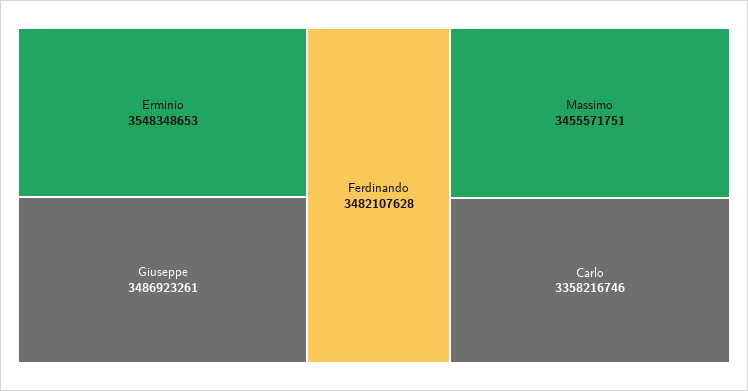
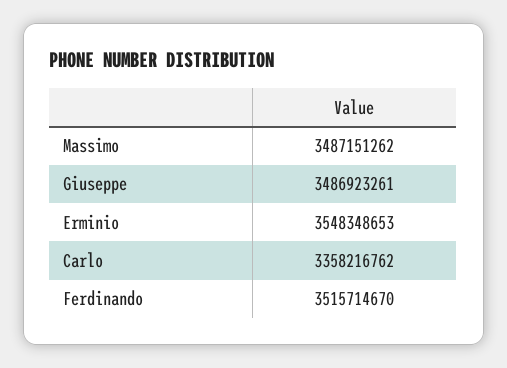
  {
    "Erminio": 3548348653,
    "Giuseppe": 3486923261,
-   "Ferdinando": 3482107628,
+   "Ferdinando": 3515714670,
-   "Massimo": 3455571751,
+   "Massimo": 3487151262,
-   "Carlo": 3358216746
+   "Carlo": 3358216762
  }

